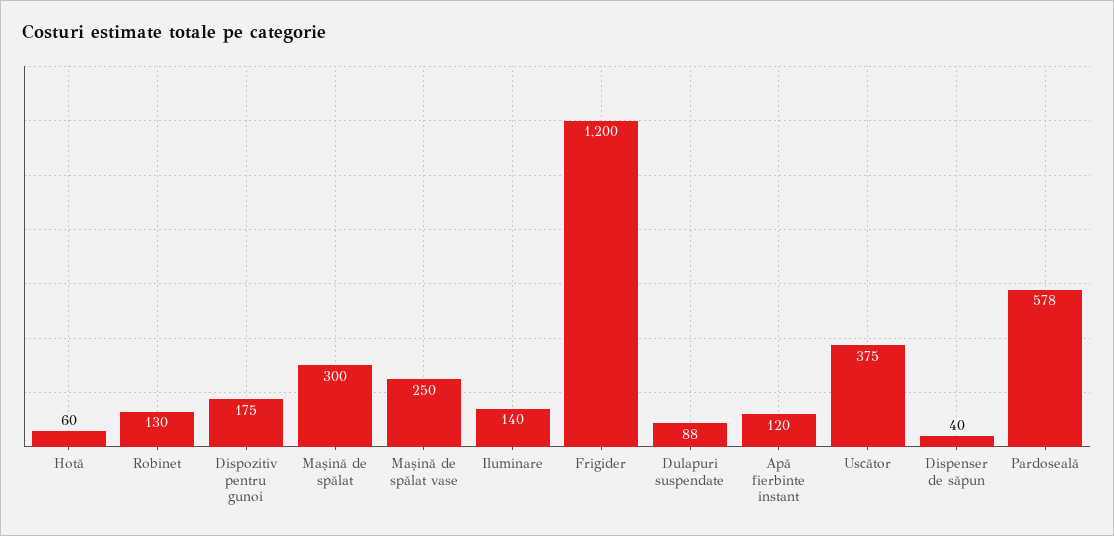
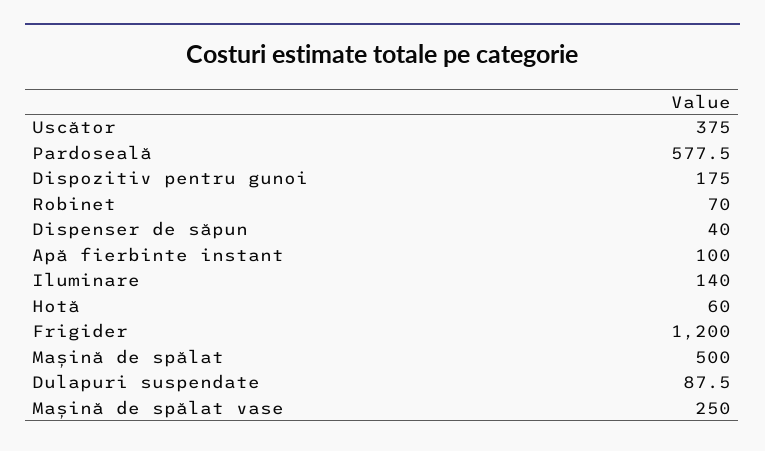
  {
    "Hotă": 60,
-   "Robinet": 130,
+   "Robinet": 70,
    "Dispozitiv pentru gunoi": 175,
-   "Mașină de spălat": 300,
+   "Mașină de spălat": 500,
    "Mașină de spălat vase": 250,
    "Iluminare": 140,
    "Frigider": 1200,
    "Dulapuri suspendate": 87.5,
-   "Apă fierbinte instant": 120,
+   "Apă fierbinte instant": 100,
    "Uscător": 375,
    "Dispenser de săpun": 40,
    "Pardoseală": 577.5
  }

